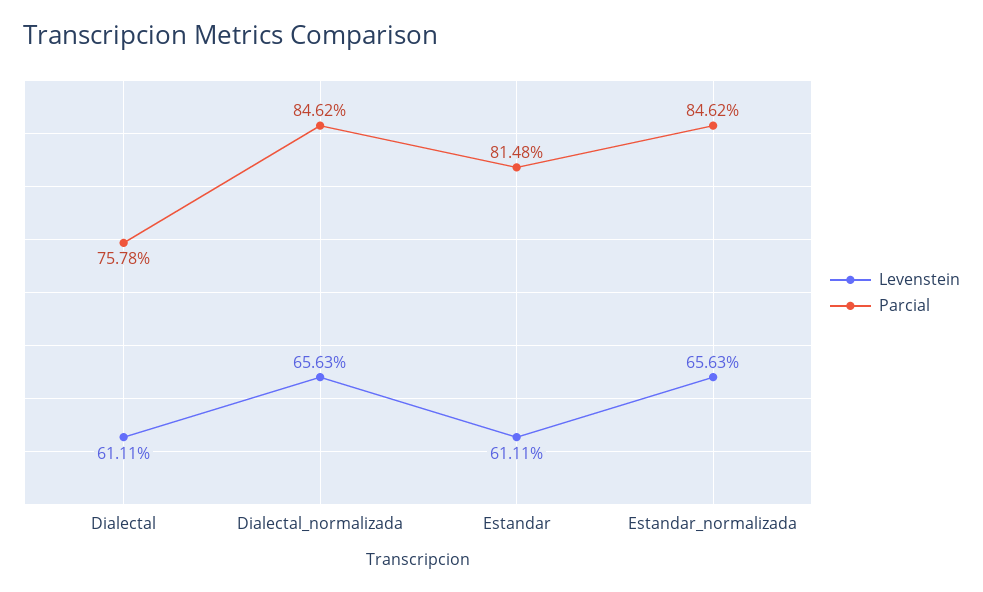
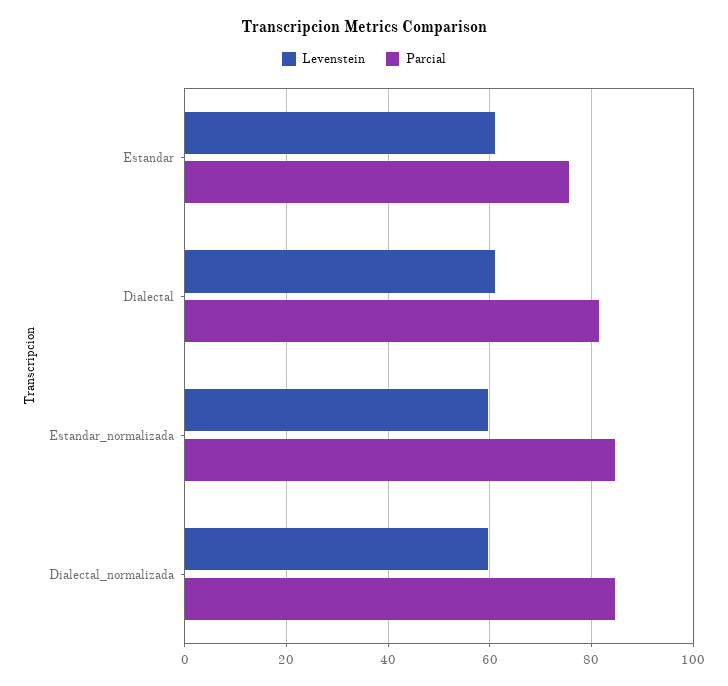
  {
    "Levenstein": {
      "Dialectal": 61.11,
-     "Dialectal_normalizada": 65.63,
+     "Dialectal_normalizada": 60,
      "Estandar": 61.11,
-     "Estandar_normalizada": 65.63
+     "Estandar_normalizada": 60
    },
    "Parcial": {
-     "Dialectal": 75.78,
+     "Dialectal": 82,
      "Dialectal_normalizada": 84.62,
-     "Estandar": 81.48,
+     "Estandar": 76,
      "Estandar_normalizada": 84.62
    }
  }

